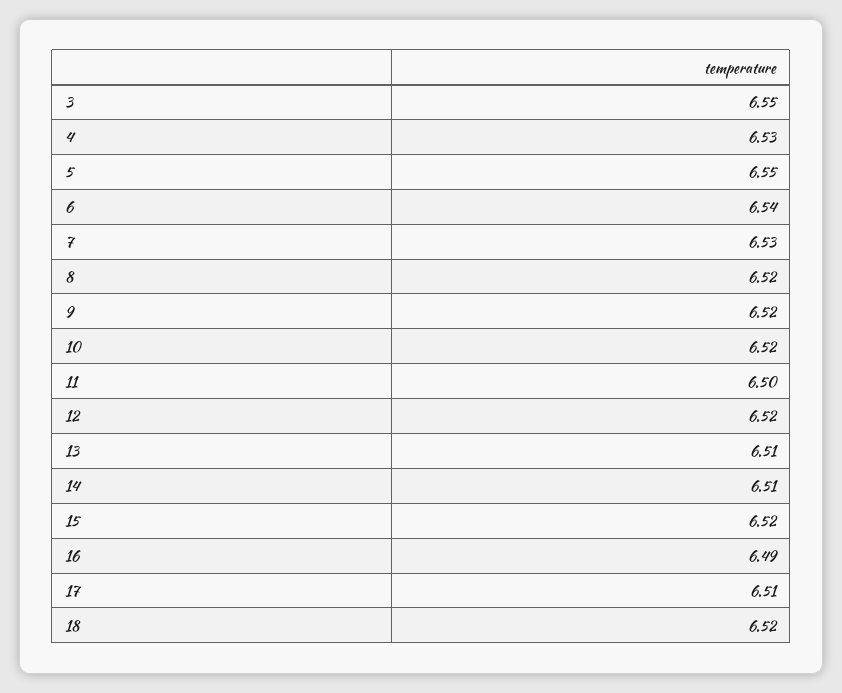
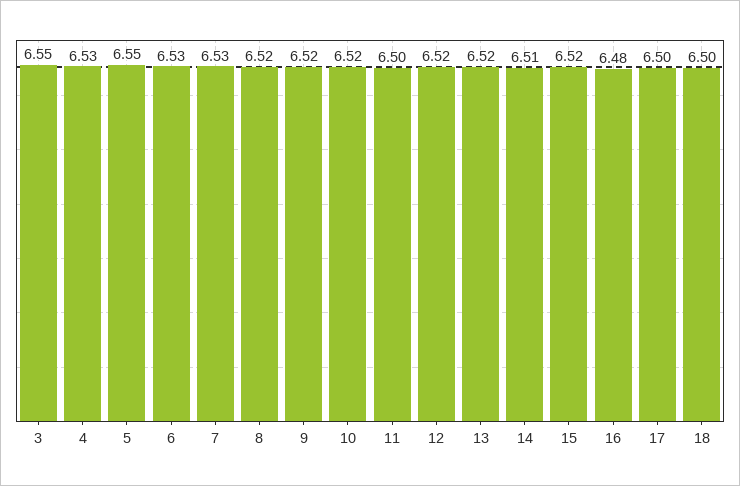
  {
    "3": 6.55,
    "4": 6.53,
    "5": 6.55,
-   "6": 6.54,
+   "6": 6.53,
    "7": 6.53,
    "8": 6.52,
    "9": 6.52,
    "10": 6.52,
    "11": 6.5,
    "12": 6.52,
-   "13": 6.51,
+   "13": 6.52,
    "14": 6.51,
    "15": 6.52,
-   "16": 6.49,
+   "16": 6.48,
-   "17": 6.51,
+   "17": 6.5,
-   "18": 6.52
+   "18": 6.5
  }

